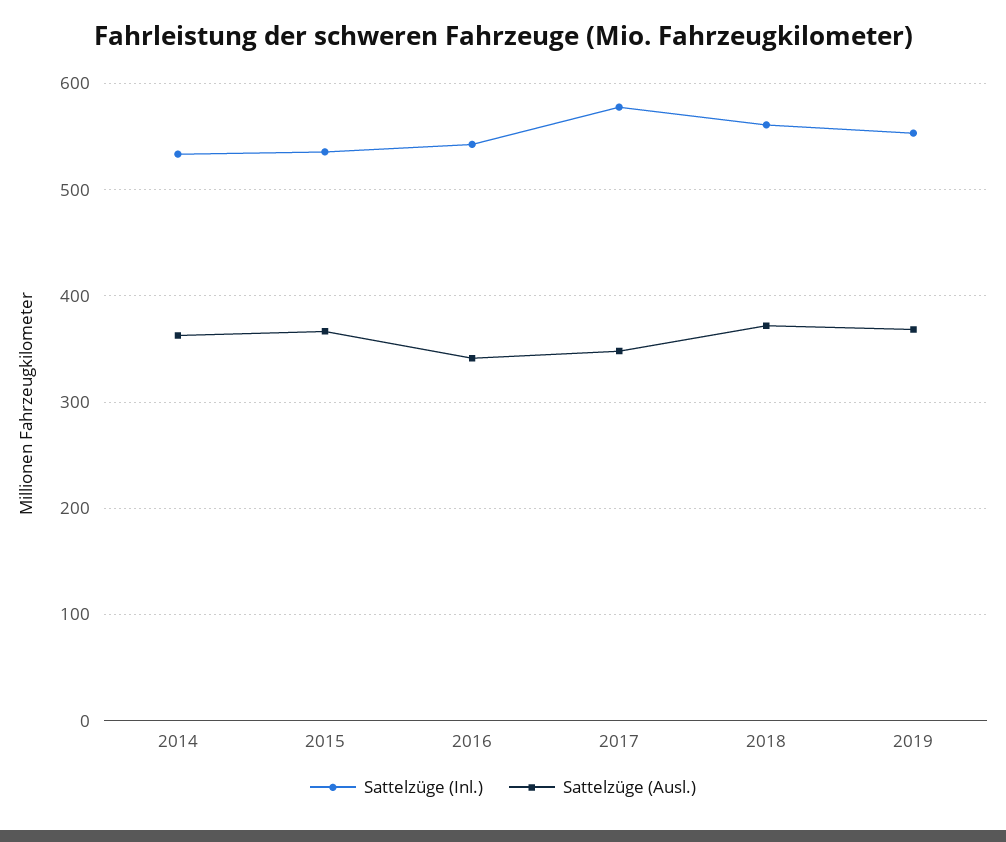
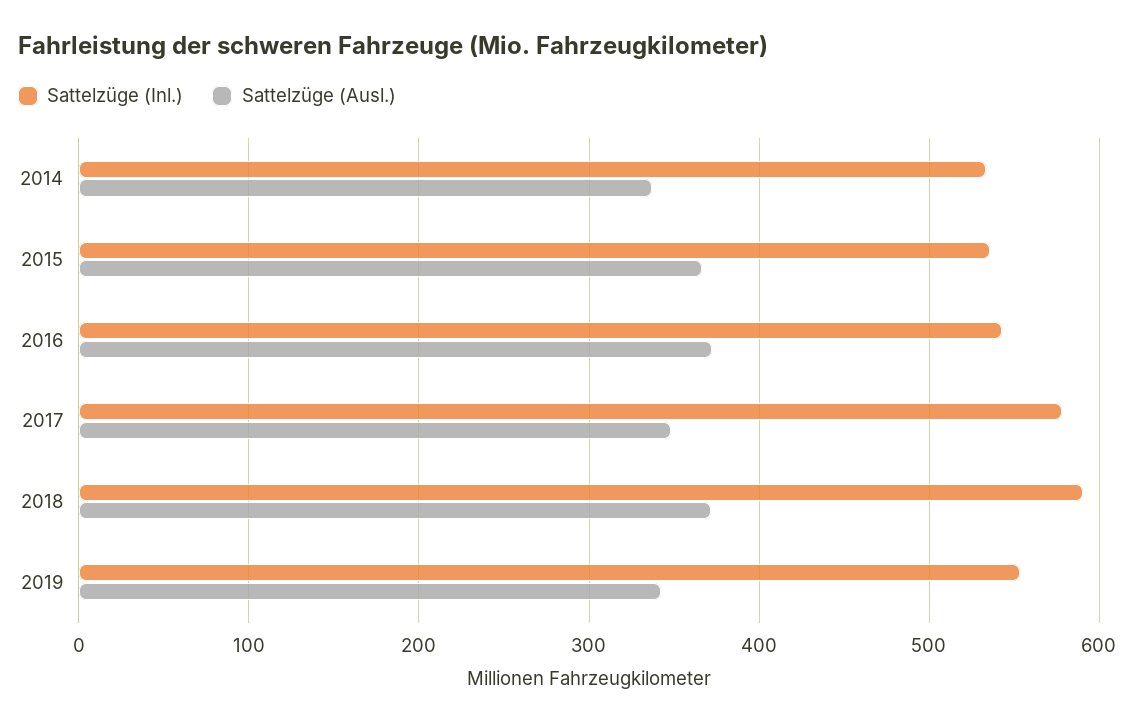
  {
    "Sattelzüge (Inl.)": {
      "2014": 530,
      "2015": 540,
      "2016": 540,
      "2017": 580,
-     "2018": 560,
+     "2018": 590,
      "2019": 550
    },
    "Sattelzüge (Ausl.)": {
-     "2014": 360,
+     "2014": 340,
      "2015": 370,
-     "2016": 340,
+     "2016": 370,
      "2017": 350,
      "2018": 370,
-     "2019": 370
+     "2019": 340
    }
  }

